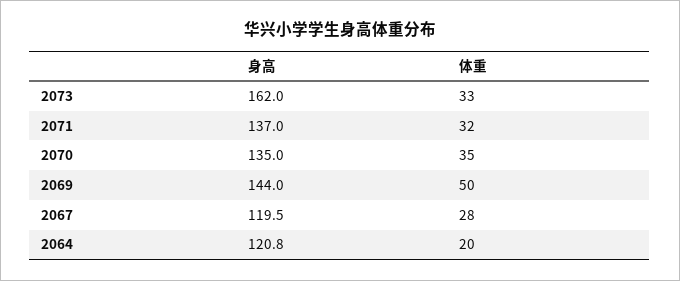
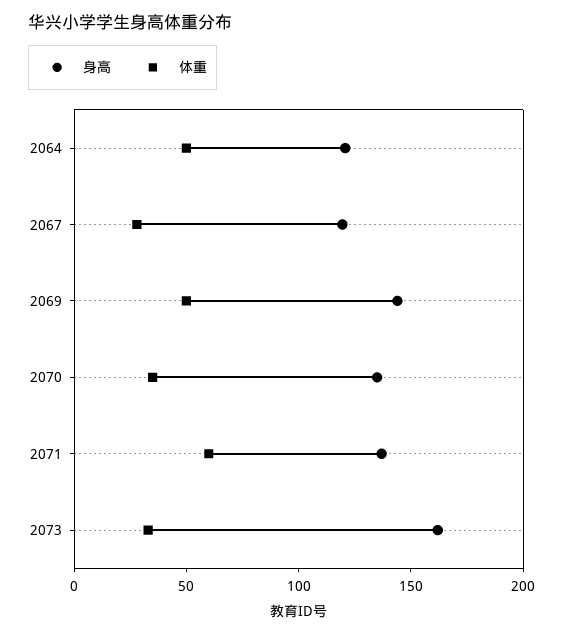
  {
    "身高": {
      "2073": 162,
      "2071": 137,
      "2070": 135,
      "2069": 144,
      "2067": 119.5,
      "2064": 120.8
    },
    "体重": {
      "2073": 33,
-     "2071": 32,
+     "2071": 60,
      "2070": 35,
      "2069": 50,
      "2067": 28,
-     "2064": 20
+     "2064": 50
    }
  }

